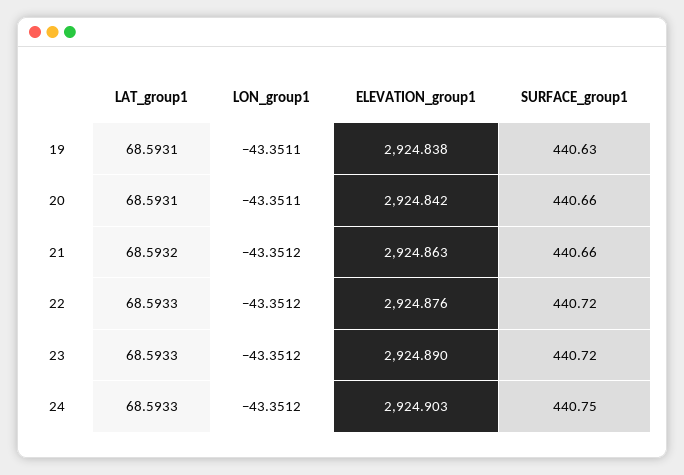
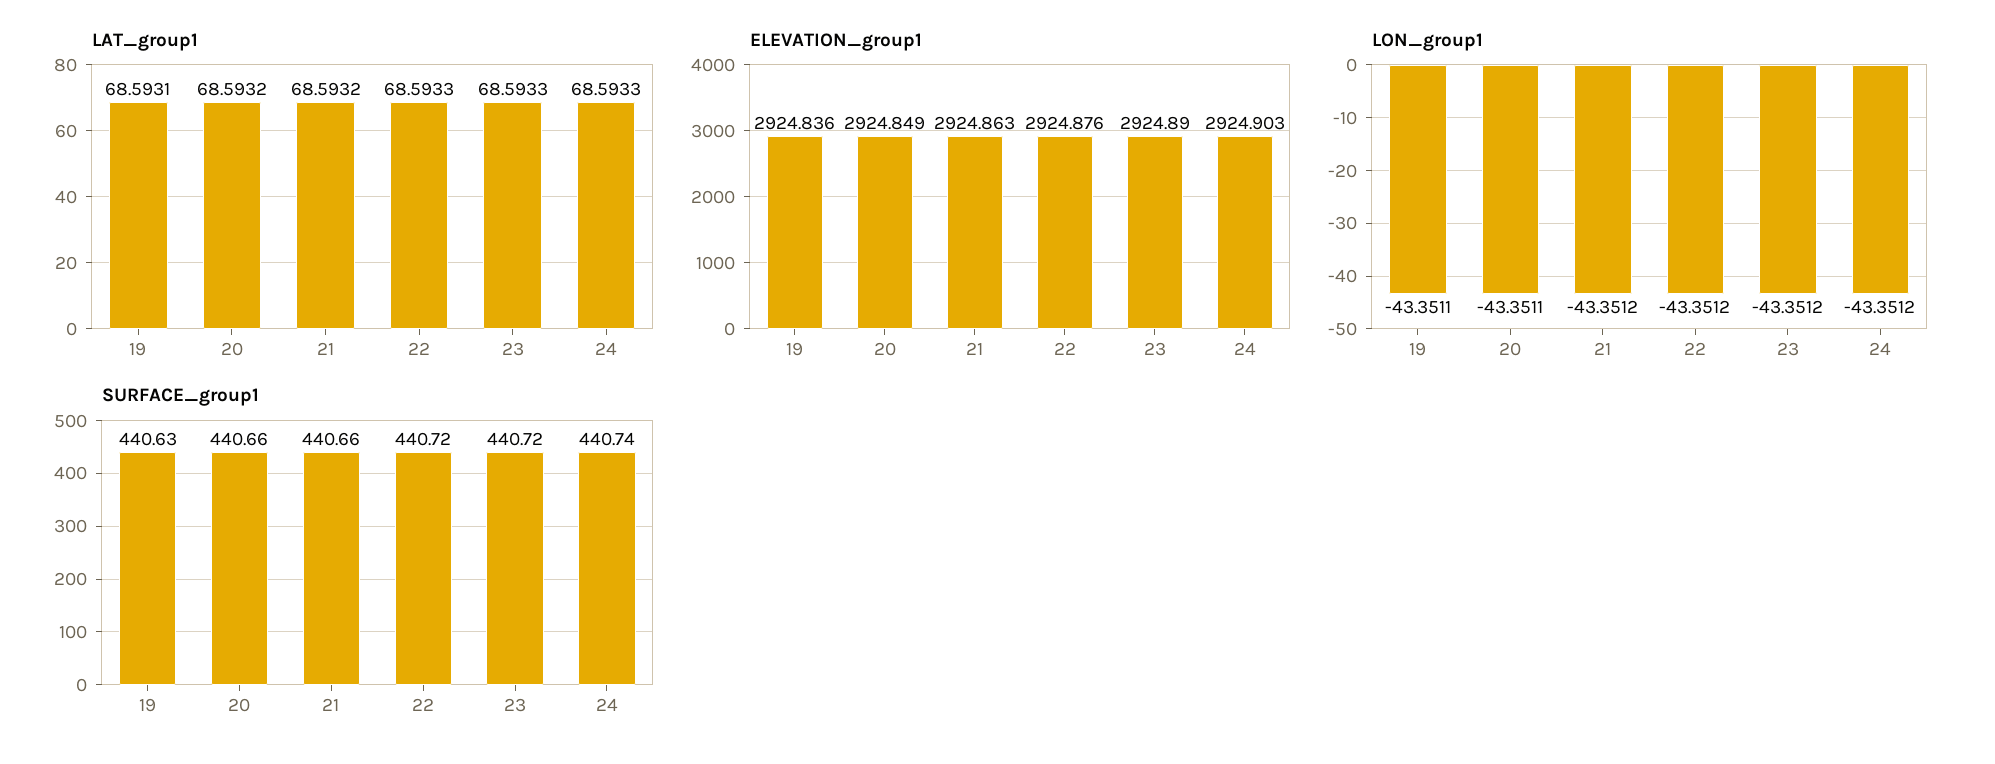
  {
    "LAT_group1": {
      "19": 68.5931,
-     "20": 68.5931,
+     "20": 68.5932,
      "21": 68.5932,
      "22": 68.5933,
      "23": 68.5933,
      "24": 68.5933
    },
    "LON_group1": {
      "19": -43.3511,
      "20": -43.3511,
      "21": -43.3512,
      "22": -43.3512,
      "23": -43.3512,
      "24": -43.3512
    },
    "ELEVATION_group1": {
-     "19": 2924.838,
+     "19": 2924.836,
-     "20": 2924.842,
+     "20": 2924.849,
      "21": 2924.863,
      "22": 2924.876,
      "23": 2924.89,
      "24": 2924.903
    },
    "SURFACE_group1": {
      "19": 440.63,
      "20": 440.66,
      "21": 440.66,
      "22": 440.72,
      "23": 440.72,
-     "24": 440.75
+     "24": 440.74
    }
  }

